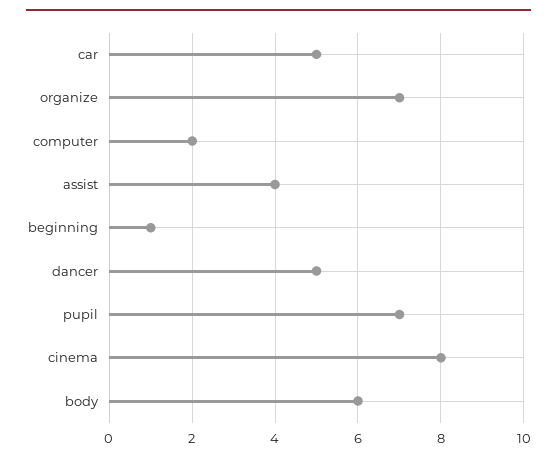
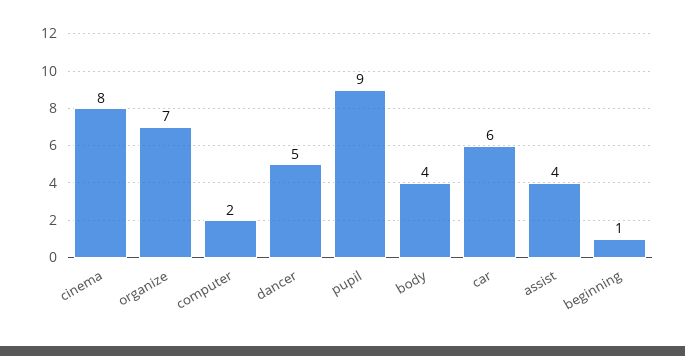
  {
-   "car": 5,
+   "car": 6,
    "organize": 7,
    "computer": 2,
    "assist": 4,
    "beginning": 1,
    "dancer": 5,
-   "pupil": 7,
+   "pupil": 9,
    "cinema": 8,
-   "body": 6
+   "body": 4
  }

